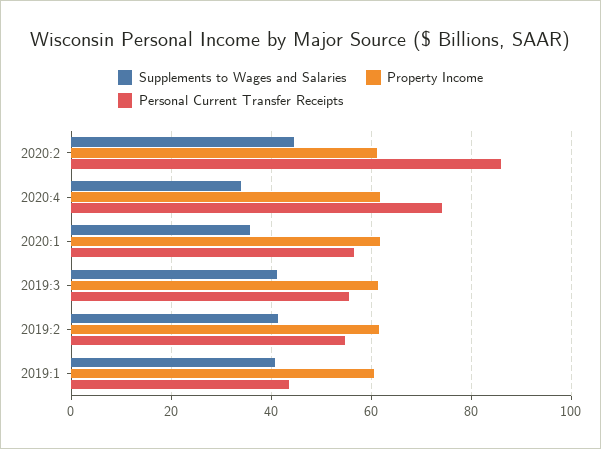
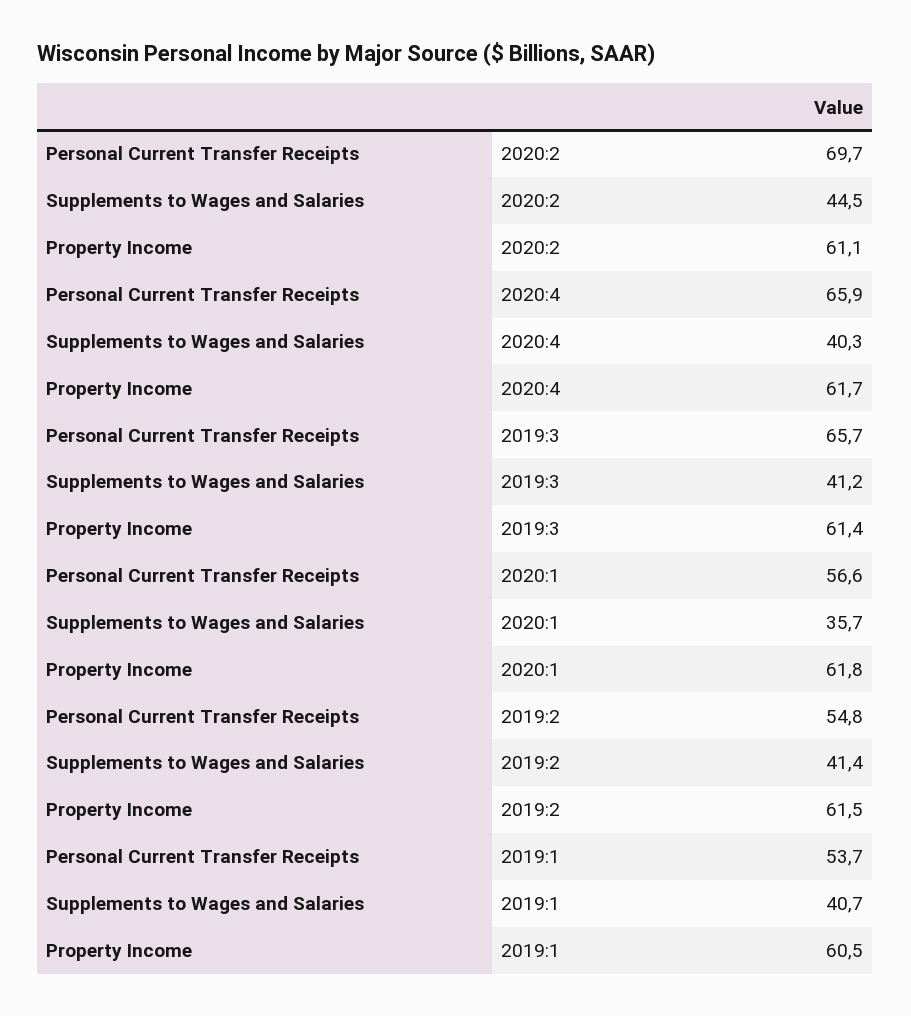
  {
    "Supplements to Wages and Salaries": {
      "2020:2": 44.5,
-     "2020:4": 34,
+     "2020:4": 40.3,
      "2020:1": 35.7,
      "2019:3": 41.2,
      "2019:2": 41.4,
      "2019:1": 40.7
    },
    "Property Income": {
      "2020:2": 61.1,
      "2020:4": 61.7,
      "2020:1": 61.8,
      "2019:3": 61.4,
      "2019:2": 61.5,
      "2019:1": 60.5
    },
    "Personal Current Transfer Receipts": {
-     "2020:2": 86,
+     "2020:2": 69.7,
-     "2020:4": 74,
+     "2020:4": 65.9,
      "2020:1": 56.6,
-     "2019:3": 56,
+     "2019:3": 65.7,
      "2019:2": 54.8,
-     "2019:1": 44
+     "2019:1": 53.7
    }
  }

